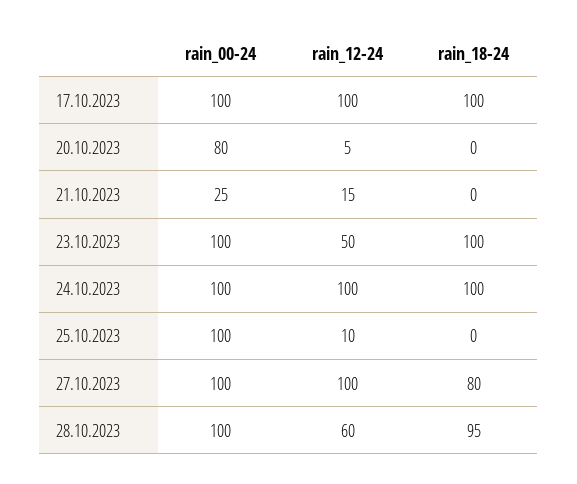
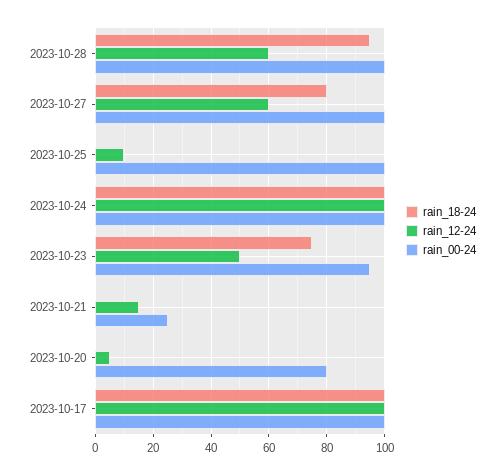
  {
    "rain_00-24": {
      "17.10.2023": 100,
      "20.10.2023": 80,
      "21.10.2023": 25,
-     "23.10.2023": 100,
+     "23.10.2023": 95,
      "24.10.2023": 100,
      "25.10.2023": 100,
      "27.10.2023": 100,
      "28.10.2023": 100
    },
    "rain_12-24": {
      "17.10.2023": 100,
      "20.10.2023": 5,
      "21.10.2023": 15,
      "23.10.2023": 50,
      "24.10.2023": 100,
      "25.10.2023": 10,
-     "27.10.2023": 100,
+     "27.10.2023": 60,
      "28.10.2023": 60
    },
    "rain_18-24": {
      "17.10.2023": 100,
      "20.10.2023": 0,
      "21.10.2023": 0,
-     "23.10.2023": 100,
+     "23.10.2023": 75,
      "24.10.2023": 100,
      "25.10.2023": 0,
      "27.10.2023": 80,
      "28.10.2023": 95
    }
  }

